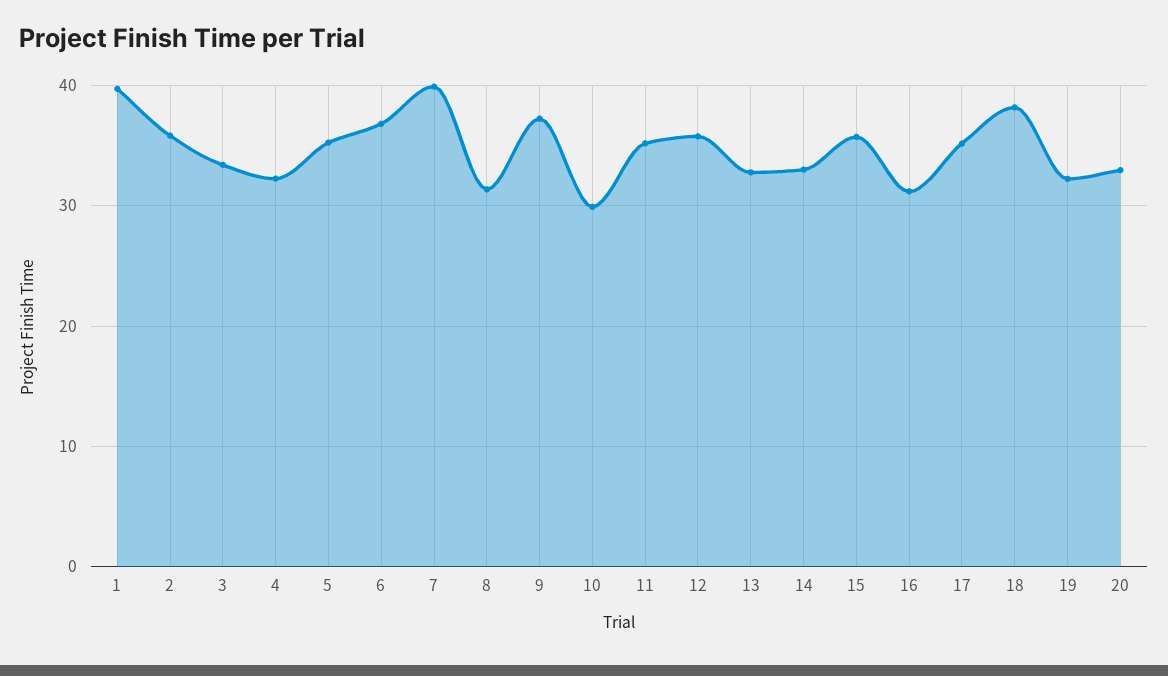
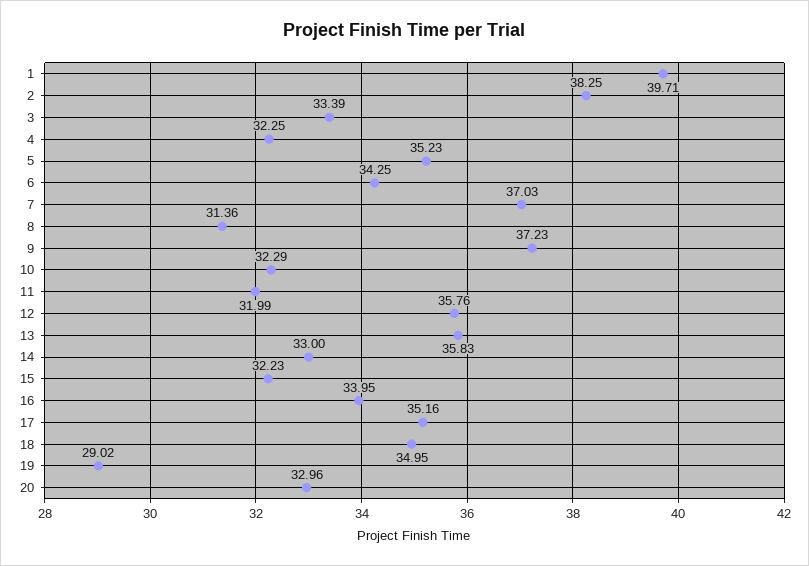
  {
    "1": 39.71,
-   "2": 36,
+   "2": 38.25,
    "3": 33.39,
    "4": 32.25,
    "5": 35.23,
-   "6": 37,
+   "6": 34.25,
-   "7": 40,
+   "7": 37.03,
    "8": 31.36,
    "9": 37.23,
-   "10": 30,
+   "10": 32.29,
-   "11": 35,
+   "11": 31.99,
    "12": 35.76,
-   "13": 33,
+   "13": 35.83,
    "14": 33,
-   "15": 36,
+   "15": 32.23,
-   "16": 31,
+   "16": 33.95,
    "17": 35.16,
-   "18": 38,
+   "18": 34.95,
-   "19": 32,
+   "19": 29.02,
    "20": 32.96
  }

